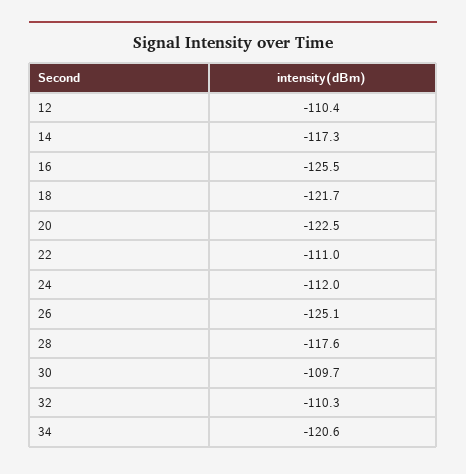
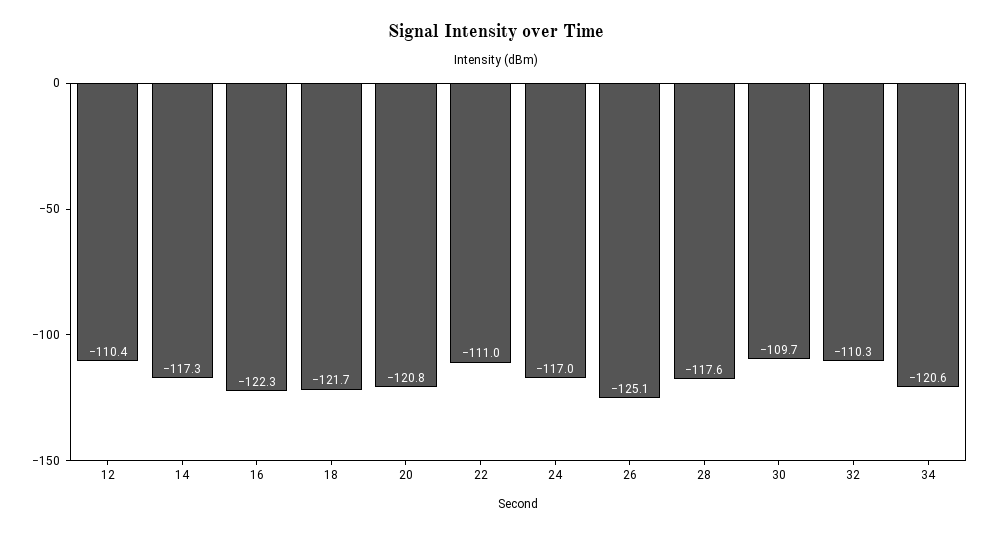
  {
    "12": -110.4,
    "14": -117.3,
-   "16": -125.5,
+   "16": -122.3,
    "18": -121.7,
-   "20": -122.5,
+   "20": -120.8,
    "22": -111,
-   "24": -112,
+   "24": -117,
    "26": -125.1,
    "28": -117.6,
    "30": -109.7,
    "32": -110.3,
    "34": -120.6
  }

